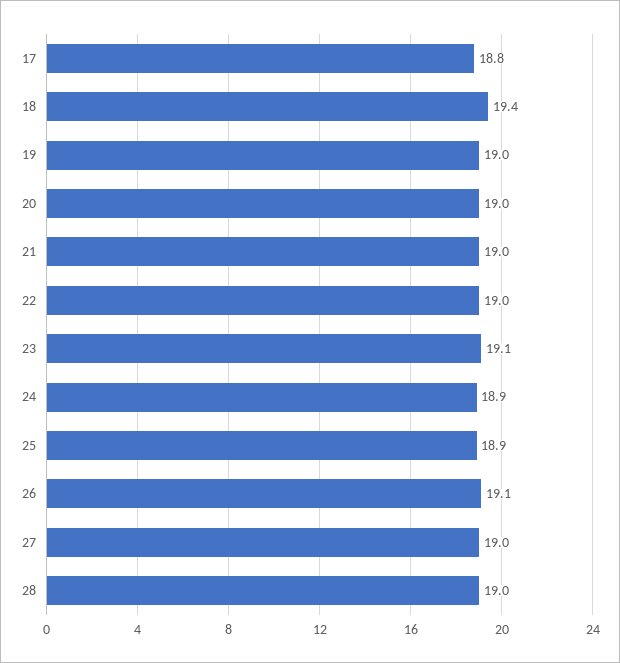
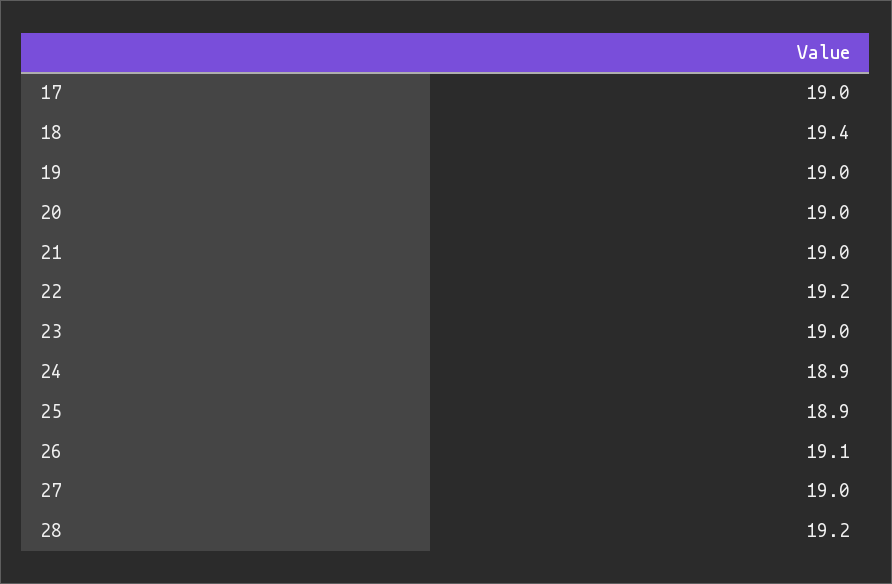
  {
-   "17": 18.8,
+   "17": 19,
    "18": 19.4,
    "19": 19,
    "20": 19,
    "21": 19,
-   "22": 19,
+   "22": 19.2,
-   "23": 19.1,
+   "23": 19,
    "24": 18.9,
    "25": 18.9,
    "26": 19.1,
    "27": 19,
-   "28": 19
+   "28": 19.2
  }

